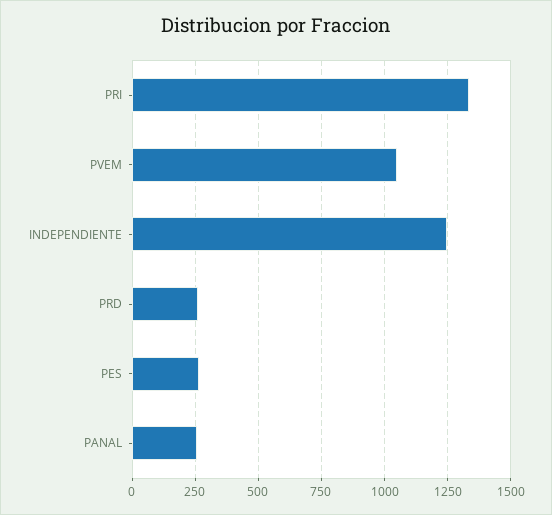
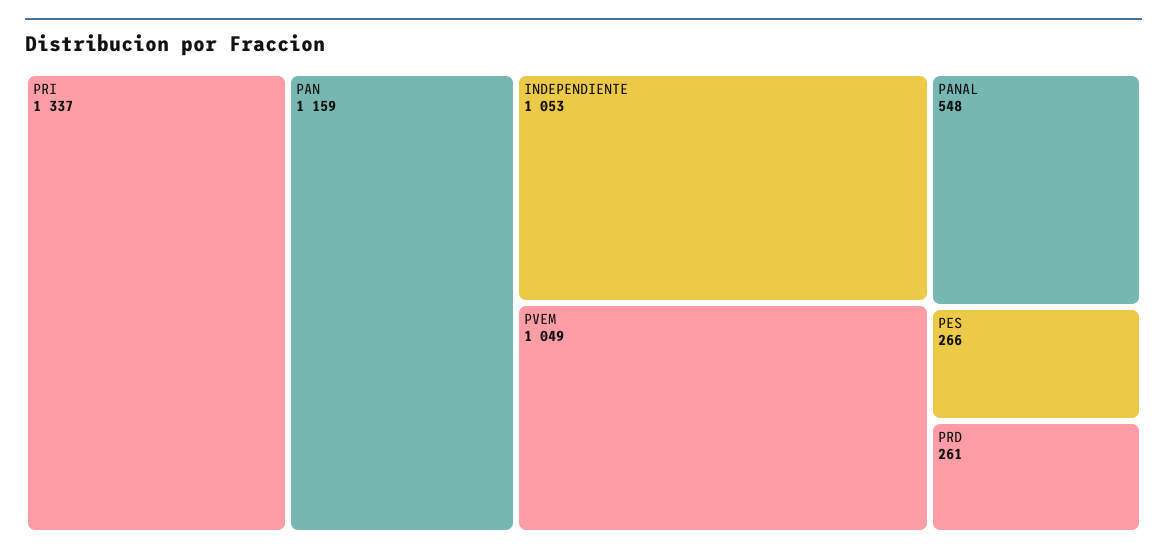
  {
    "PRI": 1337,
    "PVEM": 1049,
-   "INDEPENDIENTE": 1250,
+   "INDEPENDIENTE": 1053,
    "PRD": 261,
    "PES": 266,
-   "PANAL": 250
+   "PANAL": 548,
+   "PAN": 1159
  }

